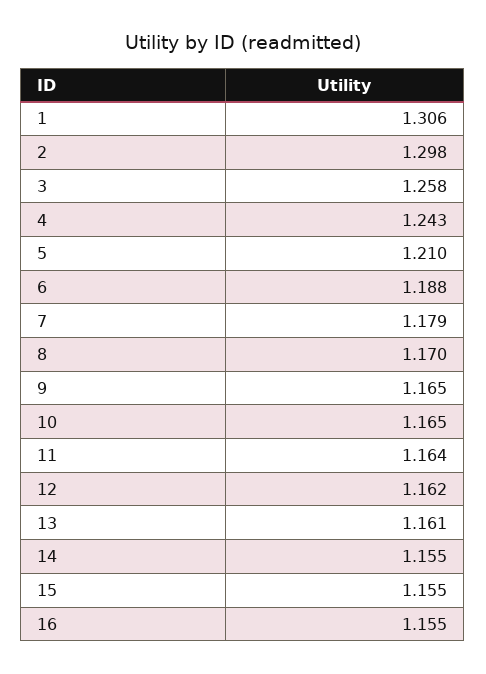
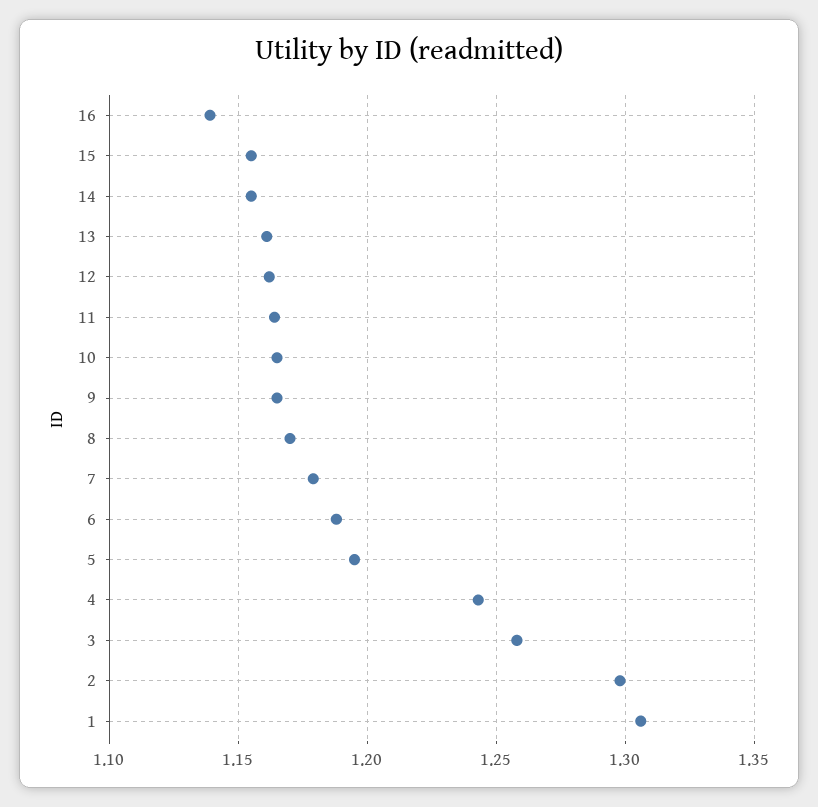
  {
    "1": 1.306,
    "2": 1.298,
    "3": 1.258,
    "4": 1.243,
-   "5": 1.21,
+   "5": 1.195,
    "6": 1.188,
    "7": 1.179,
    "8": 1.17,
    "9": 1.165,
    "10": 1.165,
    "11": 1.164,
    "12": 1.162,
    "13": 1.161,
    "14": 1.155,
    "15": 1.155,
-   "16": 1.155
+   "16": 1.14
  }

